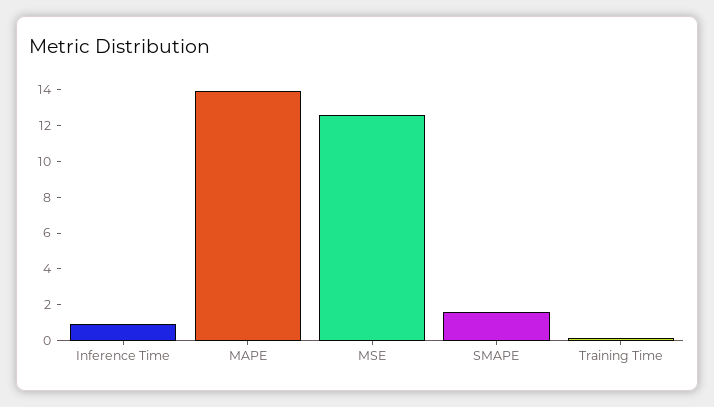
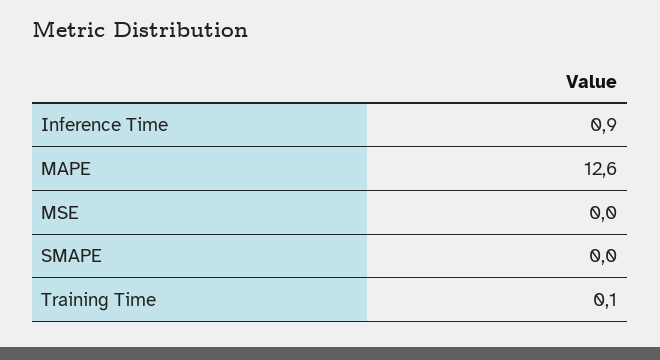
  {
    "Inference Time": 0.9,
-   "MAPE": 14,
+   "MAPE": 12.6,
-   "MSE": 12.5,
+   "MSE": 0,
-   "SMAPE": 1.5,
+   "SMAPE": 0,
    "Training Time": 0.1
  }

